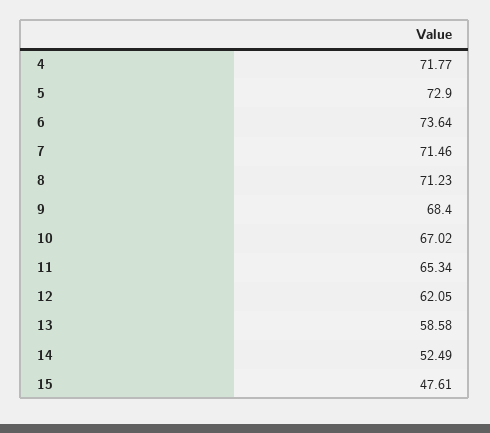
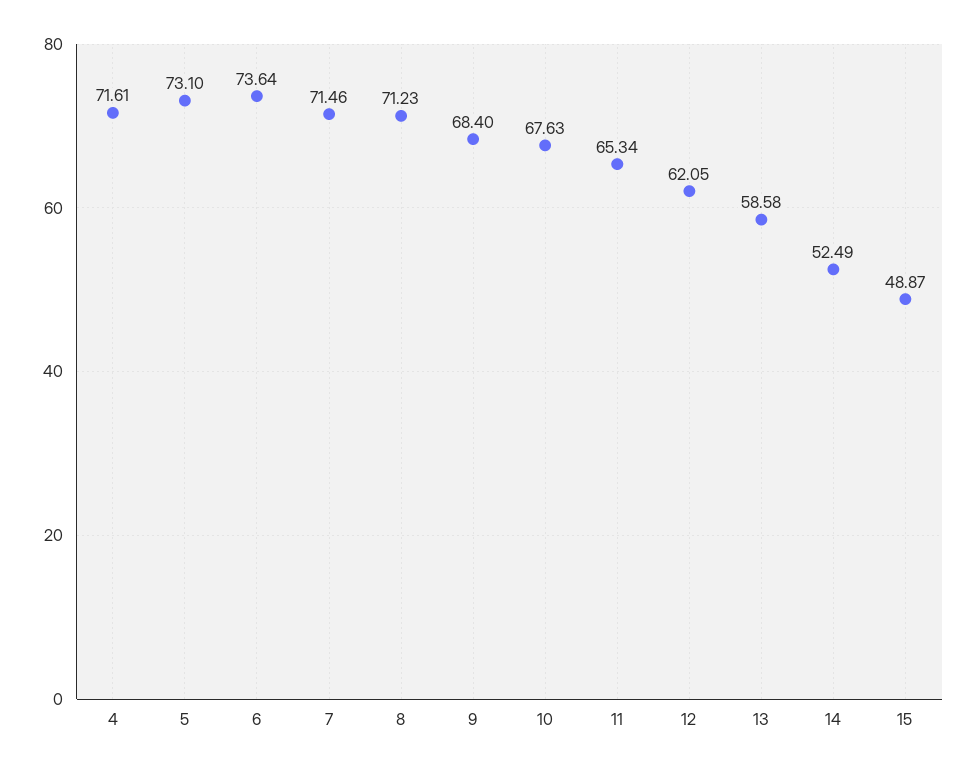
  {
-   "4": 71.77,
+   "4": 71.61,
-   "5": 72.9,
+   "5": 73.1,
    "6": 73.64,
    "7": 71.46,
    "8": 71.23,
    "9": 68.4,
-   "10": 67.02,
+   "10": 67.63,
    "11": 65.34,
    "12": 62.05,
    "13": 58.58,
    "14": 52.49,
-   "15": 47.61
+   "15": 48.87
  }

